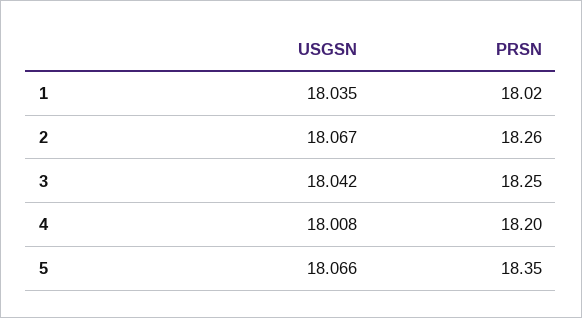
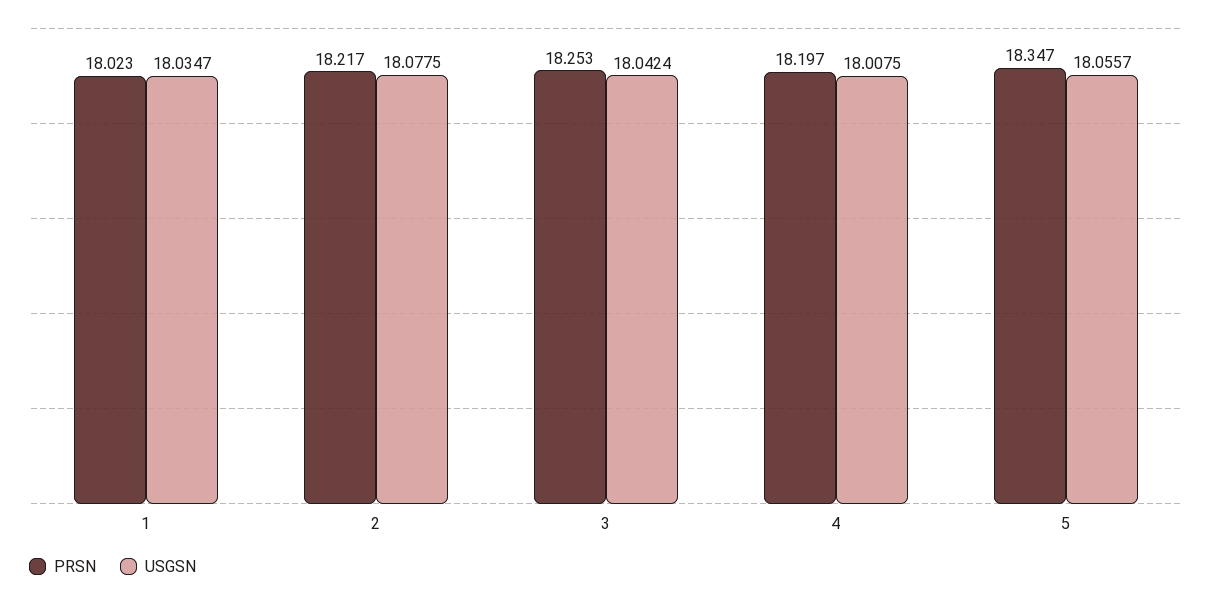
  {
    "USGSN": {
      "1": 18.0347,
-     "2": 18.067,
+     "2": 18.0775,
      "3": 18.0424,
      "4": 18.0075,
-     "5": 18.066
+     "5": 18.0557
    },
    "PRSN": {
      "1": 18.023,
-     "2": 18.26,
+     "2": 18.217,
      "3": 18.253,
      "4": 18.197,
      "5": 18.347
    }
  }

